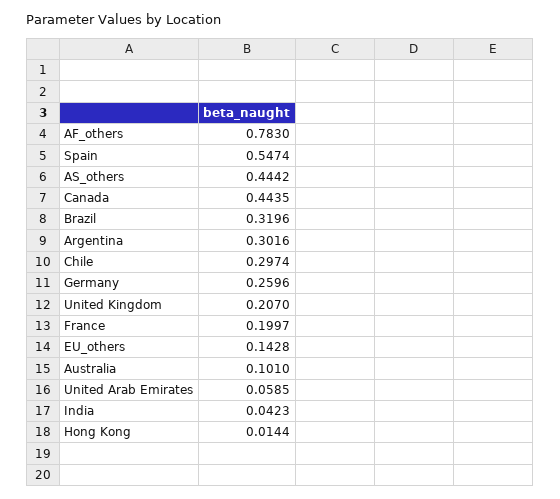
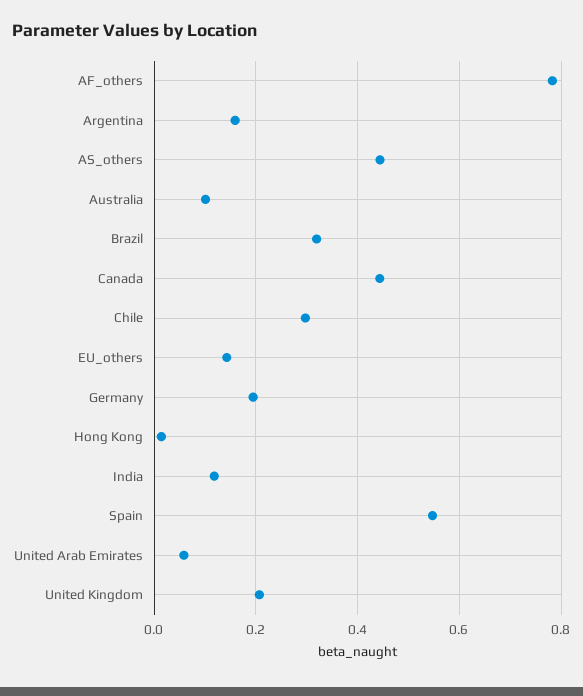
  {
    "AF_others": 0.783,
    "Spain": 0.5474,
    "AS_others": 0.4442,
    "Canada": 0.4435,
    "Brazil": 0.3196,
-   "Argentina": 0.3016,
+   "Argentina": 0.16,
    "Chile": 0.2974,
-   "Germany": 0.2596,
+   "Germany": 0.2,
    "United Kingdom": 0.207,
-   "France": 0.1997,
    "EU_others": 0.1428,
    "Australia": 0.101,
    "United Arab Emirates": 0.0585,
-   "India": 0.0423,
+   "India": 0.12,
    "Hong Kong": 0.0144
  }

